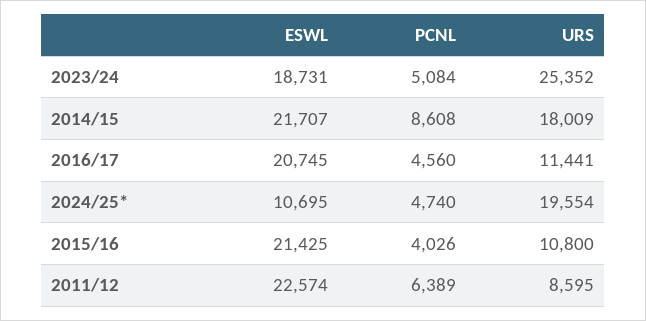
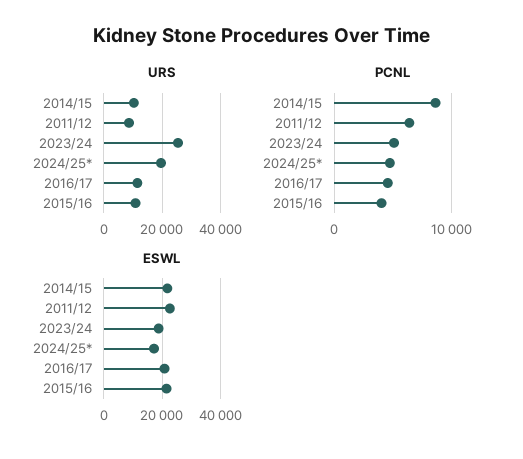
  {
    "ESWL": {
      "2023/24": 18731,
      "2014/15": 21707,
      "2016/17": 20745,
-     "2024/25*": 10695,
+     "2024/25*": 17500,
      "2015/16": 21425,
      "2011/12": 22574
    },
    "PCNL": {
      "2023/24": 5084,
      "2014/15": 8608,
      "2016/17": 4560,
      "2024/25*": 4740,
      "2015/16": 4026,
      "2011/12": 6389
    },
    "URS": {
      "2023/24": 25352,
-     "2014/15": 18009,
+     "2014/15": 10000,
      "2016/17": 11441,
      "2024/25*": 19554,
      "2015/16": 10800,
      "2011/12": 8595
    }
  }

